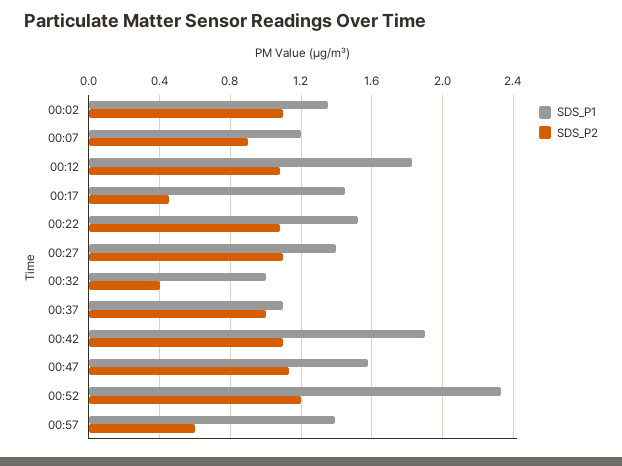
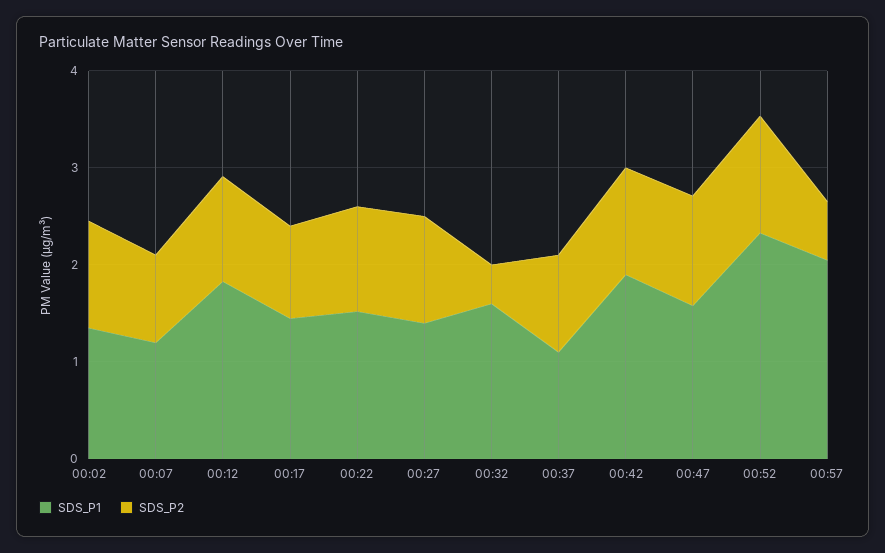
  {
    "SDS_P1": {
      "00:02": 1.35,
      "00:07": 1.2,
      "00:12": 1.85,
      "00:17": 1.45,
      "00:22": 1.5,
      "00:27": 1.4,
-     "00:32": 1,
+     "00:32": 1.6,
      "00:37": 1.1,
      "00:42": 1.9,
      "00:47": 1.6,
      "00:52": 2.35,
-     "00:57": 1.4
+     "00:57": 2
    },
    "SDS_P2": {
      "00:02": 1.1,
      "00:07": 0.9,
      "00:12": 1.1,
-     "00:17": 0.45,
+     "00:17": 1,
      "00:22": 1.1,
      "00:27": 1.1,
      "00:32": 0.4,
      "00:37": 1,
      "00:42": 1.1,
      "00:47": 1.15,
      "00:52": 1.2,
      "00:57": 0.6
    }
  }

